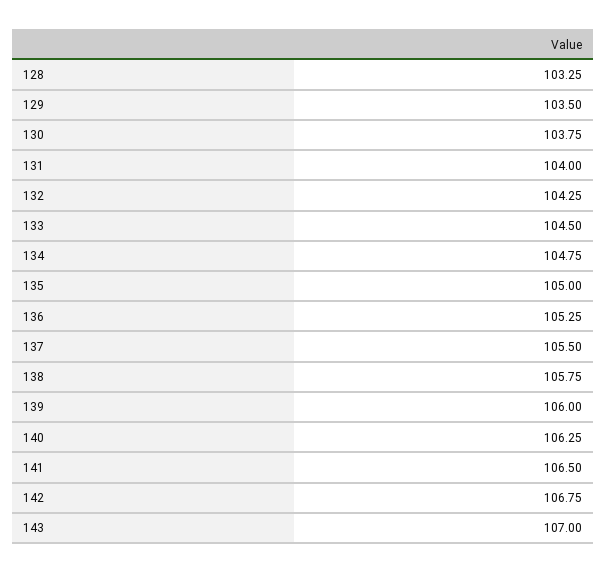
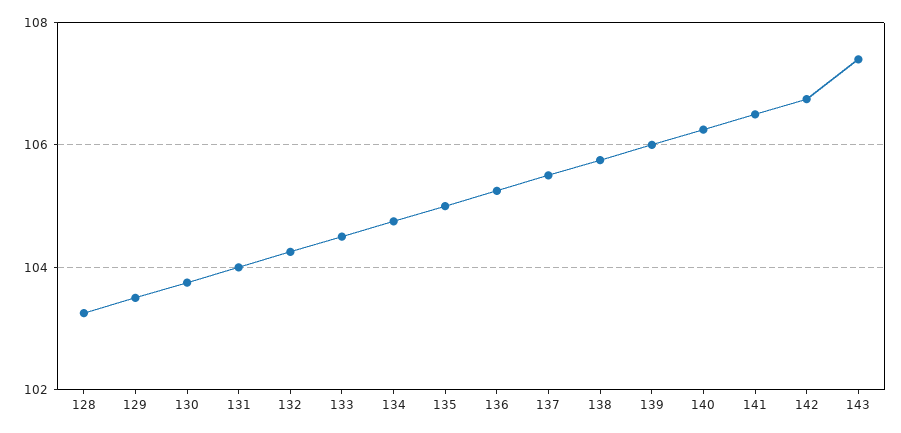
  {
    "128": 103.25,
    "129": 103.5,
    "130": 103.75,
    "131": 104,
    "132": 104.25,
    "133": 104.5,
    "134": 104.75,
    "135": 105,
    "136": 105.25,
    "137": 105.5,
    "138": 105.75,
    "139": 106,
    "140": 106.25,
    "141": 106.5,
    "142": 106.75,
-   "143": 107
+   "143": 107.4
  }

